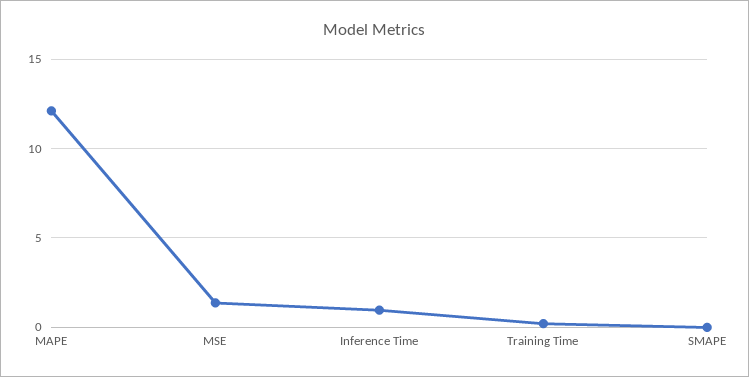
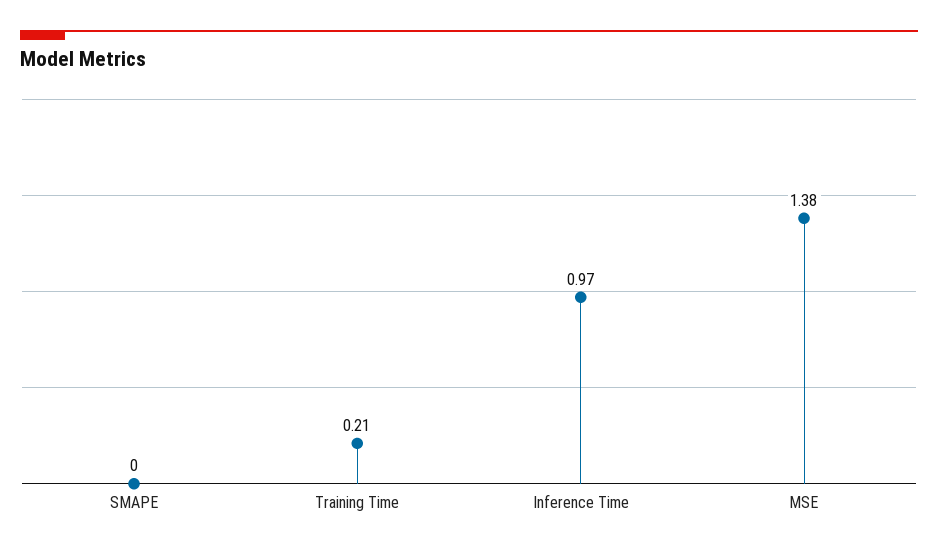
  {
-   "MAPE": 12,
    "MSE": 1.38,
    "Inference Time": 0.97,
    "Training Time": 0.21,
    "SMAPE": 0
  }

